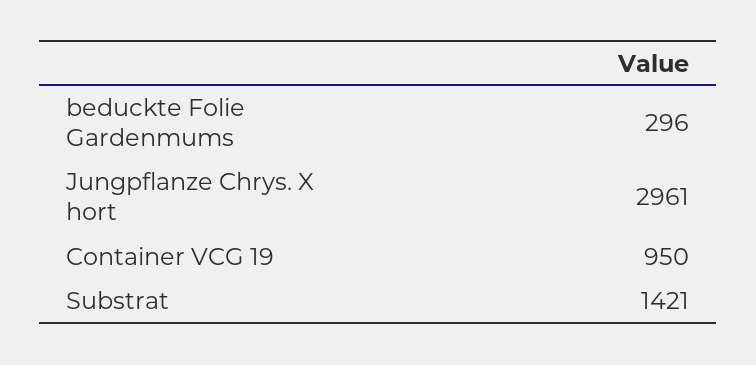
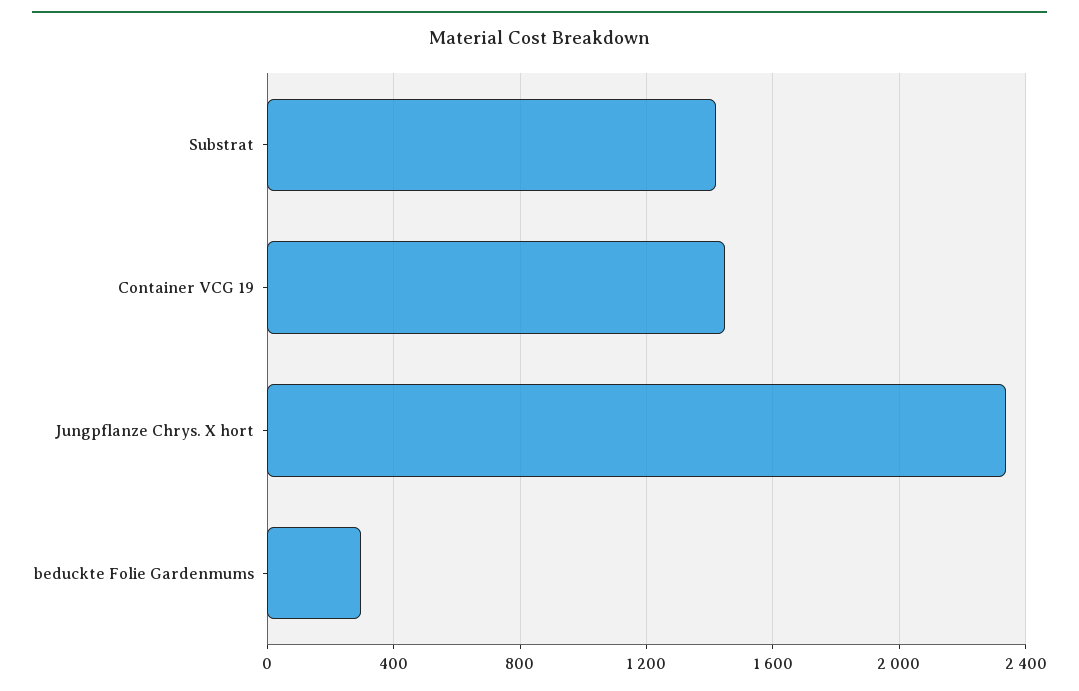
  {
    "beduckte Folie Gardenmums": 296,
-   "Jungpflanze Chrys. X hort": 2961,
+   "Jungpflanze Chrys. X hort": 2350,
-   "Container VCG 19": 950,
+   "Container VCG 19": 1450,
    "Substrat": 1421
  }

